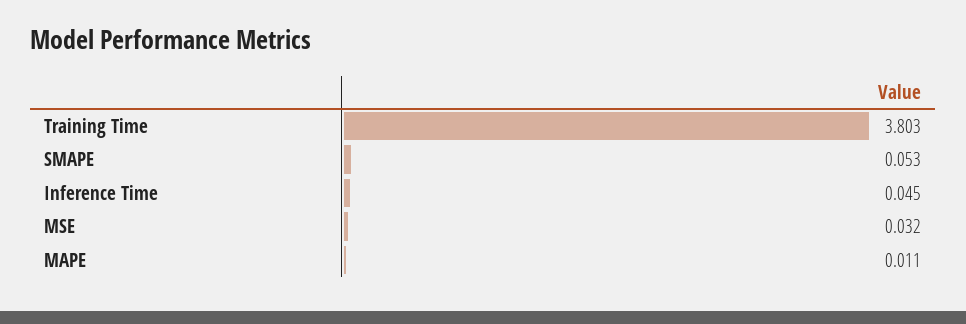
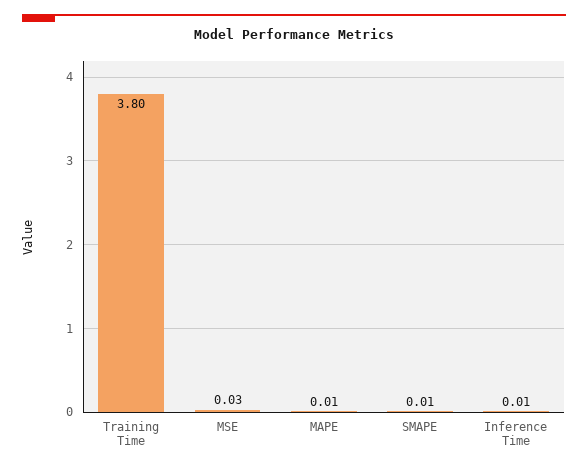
  {
    "Training Time": 3.803,
-   "SMAPE": 0.053,
+   "SMAPE": 0.01,
-   "Inference Time": 0.045,
+   "Inference Time": 0.01,
    "MSE": 0.032,
    "MAPE": 0.011
  }

